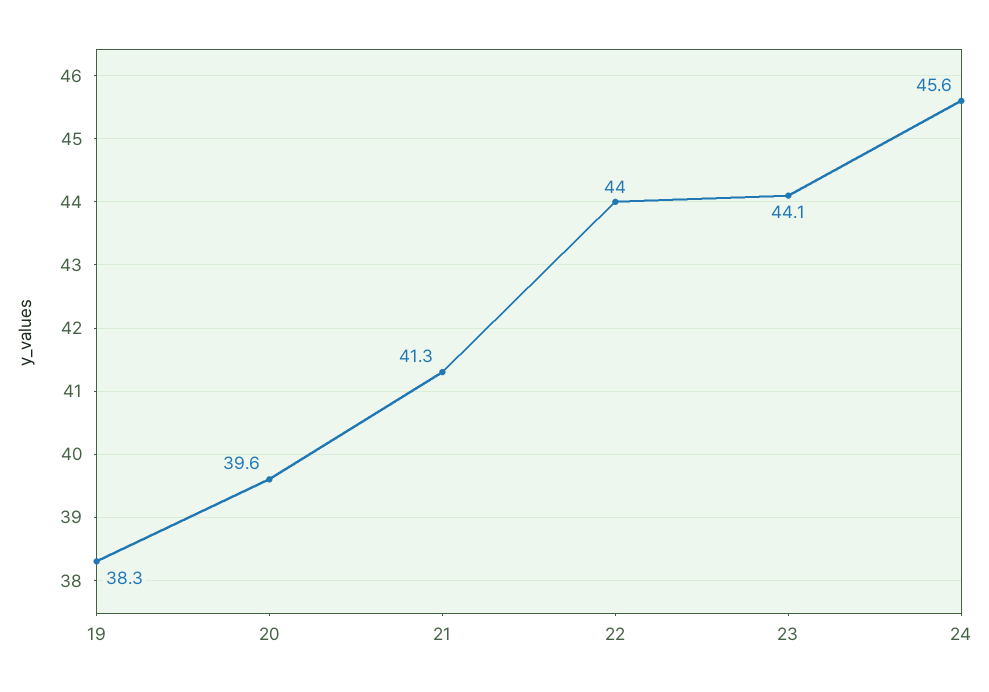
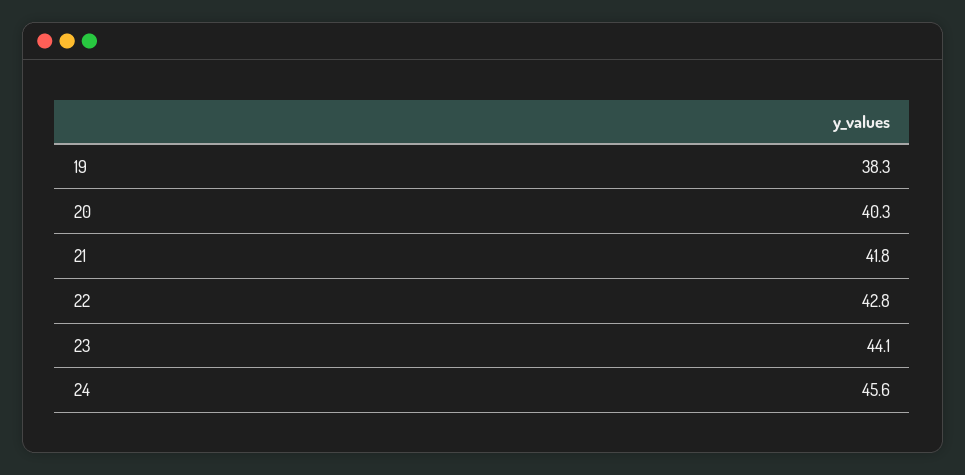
  {
    "19": 38.3,
-   "20": 39.6,
+   "20": 40.3,
-   "21": 41.3,
+   "21": 41.8,
-   "22": 44,
+   "22": 42.8,
    "23": 44.1,
    "24": 45.6
  }

